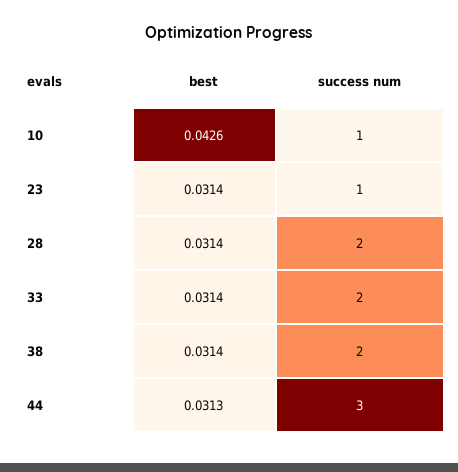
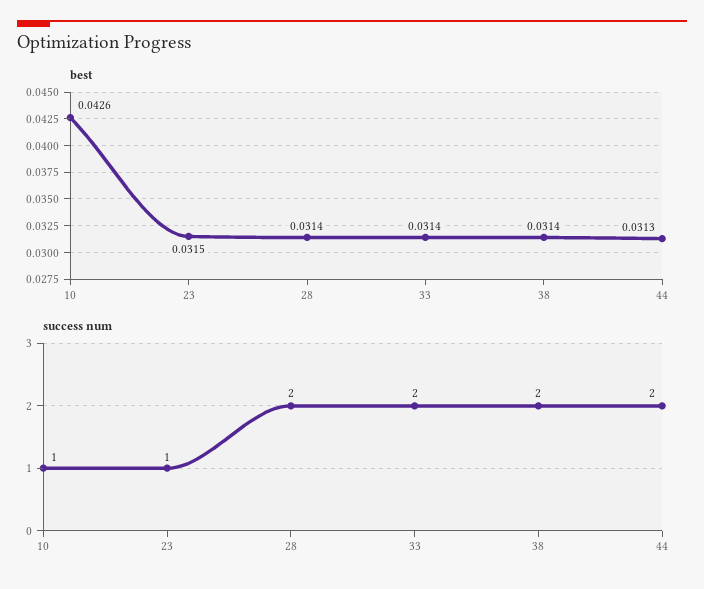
  {
    "best": {
      "10": 0.0426,
-     "23": 0.0314,
+     "23": 0.0315,
      "28": 0.0314,
      "33": 0.0314,
      "38": 0.0314,
      "44": 0.0313
    },
    "success num": {
      "10": 1,
      "23": 1,
      "28": 2,
      "33": 2,
      "38": 2,
-     "44": 3
+     "44": 2
    }
  }

